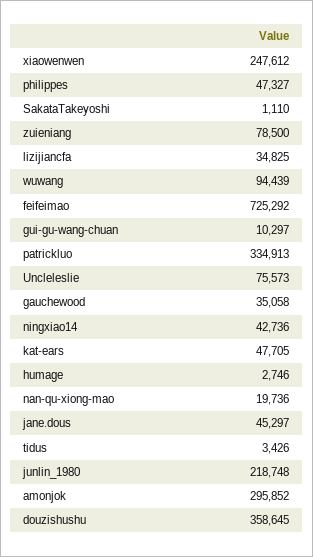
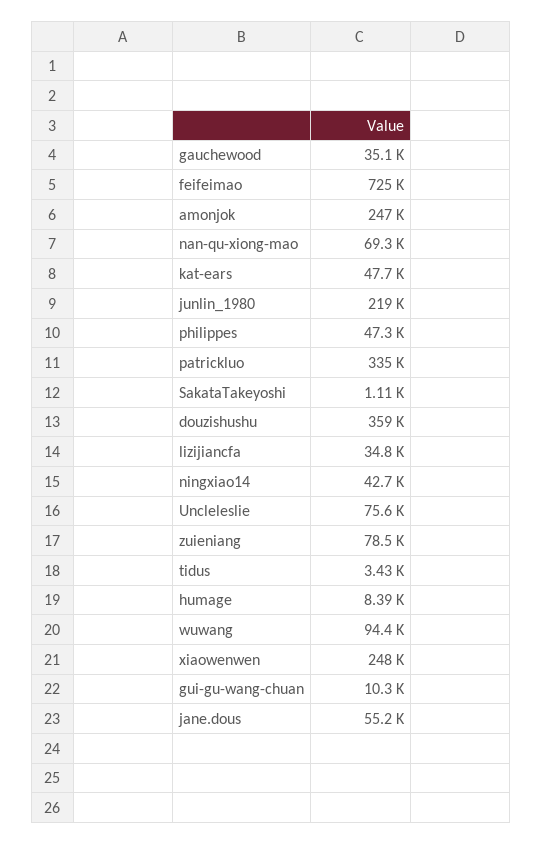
  {
    "xiaowenwen": 247612,
    "philippes": 47327,
    "SakataTakeyoshi": 1110,
    "zuieniang": 78500,
    "lizijiancfa": 34825,
    "wuwang": 94439,
    "feifeimao": 725292,
    "gui-gu-wang-chuan": 10297,
    "patrickluo": 334913,
    "Uncleleslie": 75573,
    "gauchewood": 35058,
    "ningxiao14": 42736,
    "kat-ears": 47705,
-   "humage": 2746,
+   "humage": 8390,
-   "nan-qu-xiong-mao": 19736,
+   "nan-qu-xiong-mao": 69300,
-   "jane.dous": 45297,
+   "jane.dous": 55200,
    "tidus": 3426,
    "junlin_1980": 218748,
-   "amonjok": 295852,
+   "amonjok": 247000,
    "douzishushu": 358645
  }

